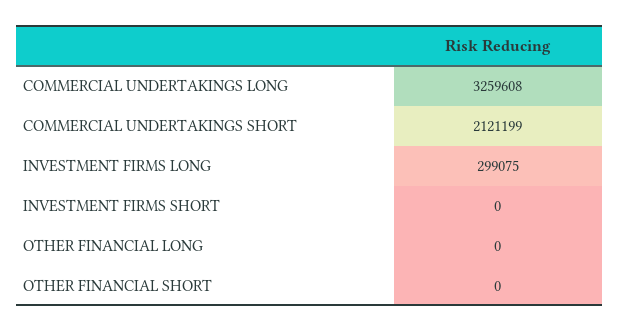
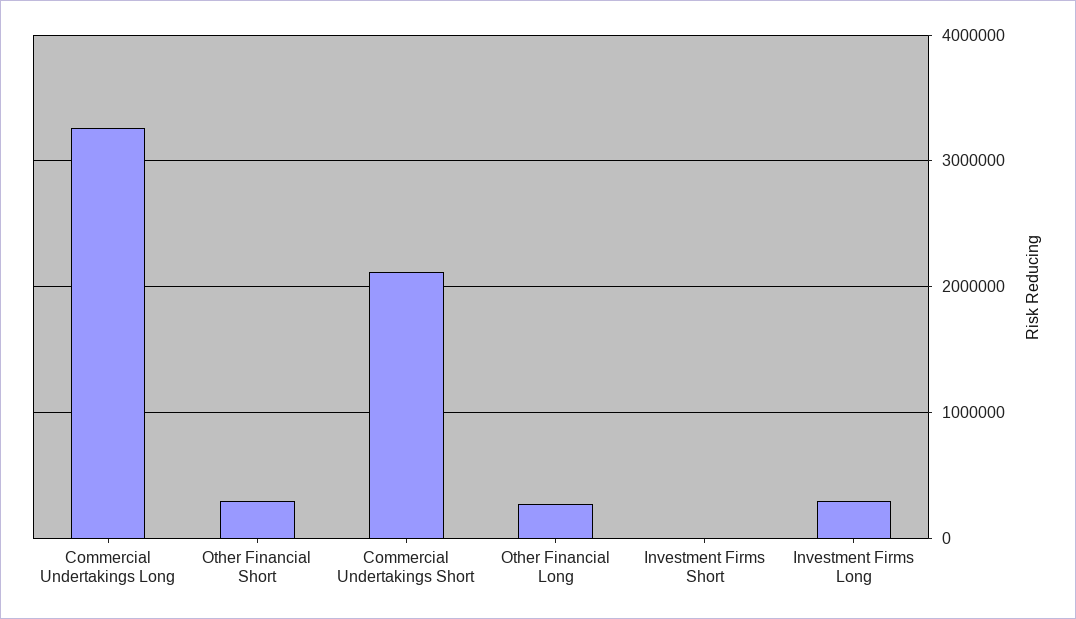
  {
    "COMMERCIAL UNDERTAKINGS LONG": 3259608,
    "COMMERCIAL UNDERTAKINGS SHORT": 2121199,
    "INVESTMENT FIRMS LONG": 299075,
    "INVESTMENT FIRMS SHORT": 0,
-   "OTHER FINANCIAL LONG": 0,
+   "OTHER FINANCIAL LONG": 300000,
-   "OTHER FINANCIAL SHORT": 0
+   "OTHER FINANCIAL SHORT": 300000
  }

